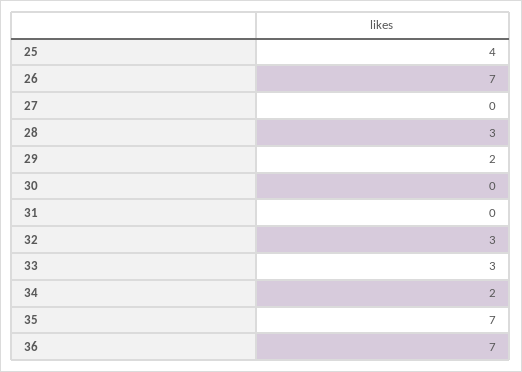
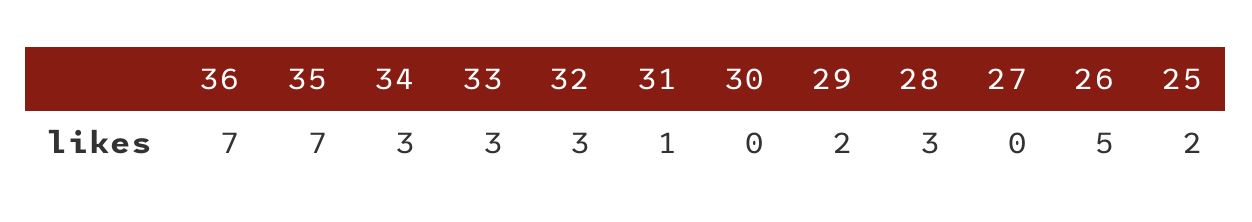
  {
-   "25": 4,
+   "25": 2,
-   "26": 7,
+   "26": 5,
    "27": 0,
    "28": 3,
    "29": 2,
    "30": 0,
-   "31": 0,
+   "31": 1,
    "32": 3,
    "33": 3,
-   "34": 2,
+   "34": 3,
    "35": 7,
    "36": 7
  }

